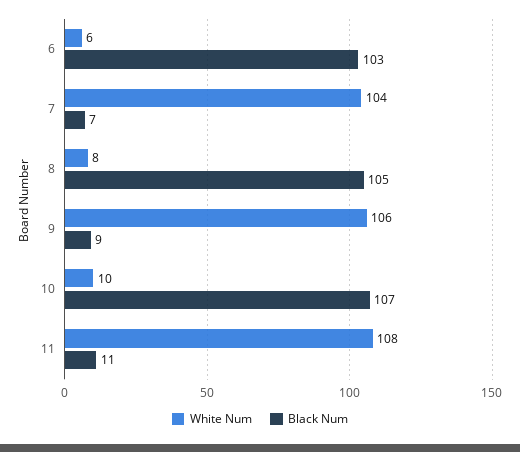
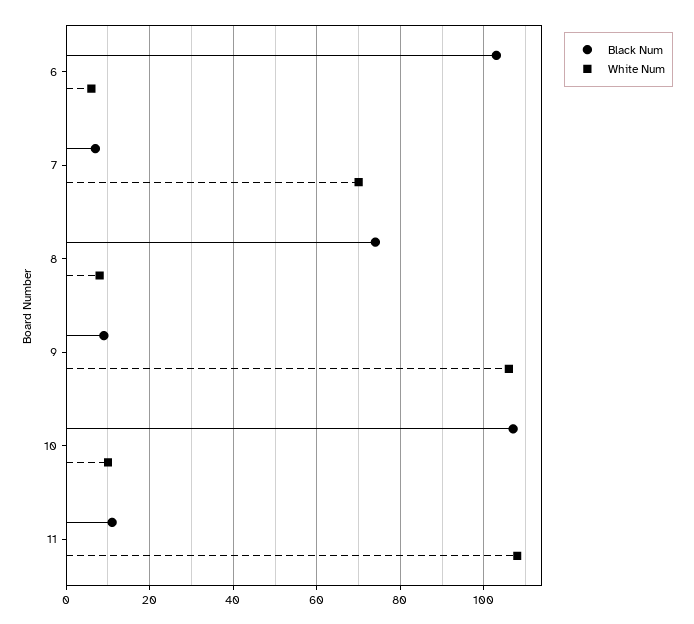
  {
    "White Num": {
      "6": 6,
-     "7": 104,
+     "7": 70,
      "8": 8,
      "9": 106,
      "10": 10,
      "11": 108
    },
    "Black Num": {
      "6": 103,
      "7": 7,
-     "8": 105,
+     "8": 75,
      "9": 9,
      "10": 107,
      "11": 11
    }
  }

